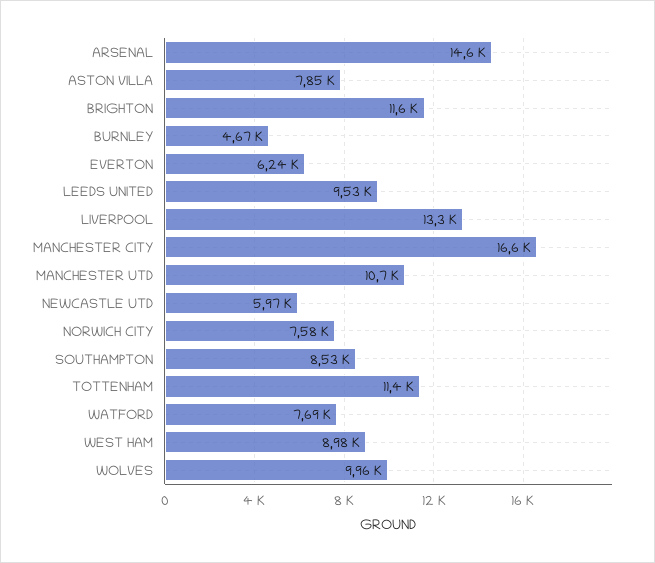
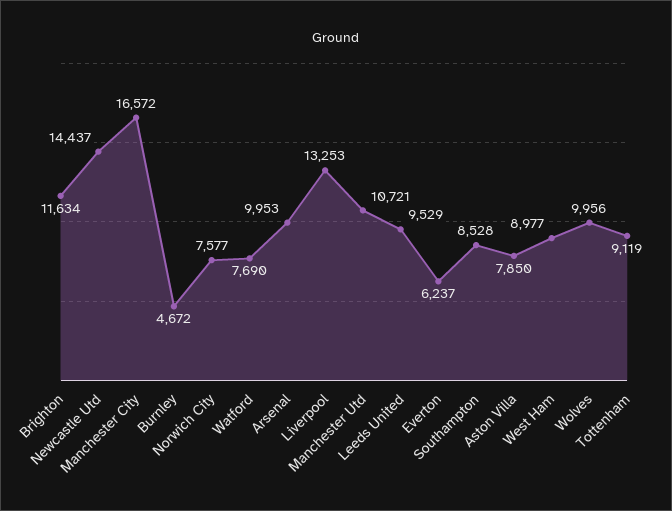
  {
-   "ARSENAL": 14600,
+   "ARSENAL": 9953,
    "ASTON VILLA": 7850,
    "BRIGHTON": 11634,
    "BURNLEY": 4672,
    "EVERTON": 6237,
    "LEEDS UNITED": 9529,
    "LIVERPOOL": 13253,
    "MANCHESTER CITY": 16572,
    "MANCHESTER UTD": 10721,
-   "NEWCASTLE UTD": 5970,
+   "NEWCASTLE UTD": 14437,
    "NORWICH CITY": 7577,
    "SOUTHAMPTON": 8528,
-   "TOTTENHAM": 11400,
+   "TOTTENHAM": 9119,
    "WATFORD": 7690,
    "WEST HAM": 8977,
    "WOLVES": 9956
  }

